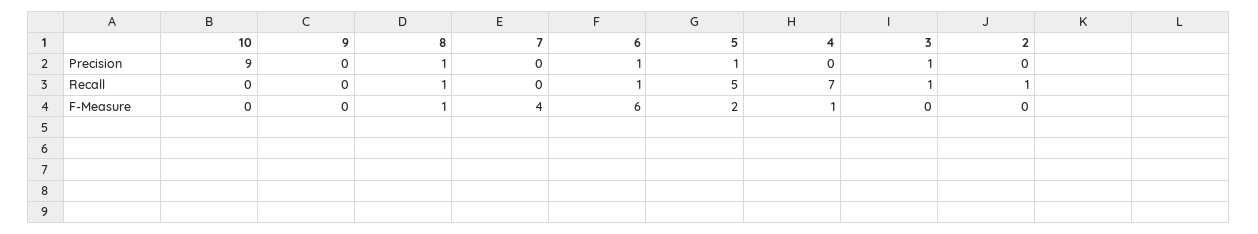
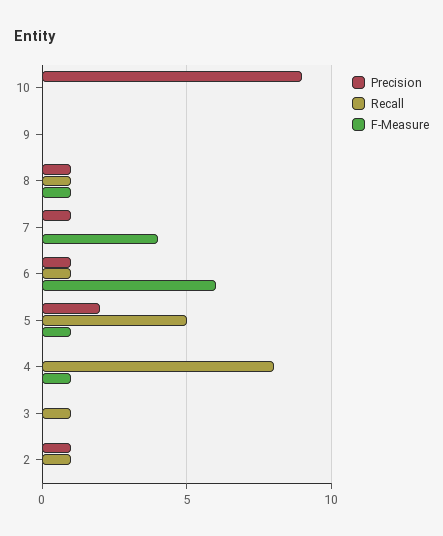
  {
    "Precision": {
      "10": 9,
      "9": 0,
      "8": 1,
-     "7": 0,
+     "7": 1,
      "6": 1,
-     "5": 1,
+     "5": 2,
      "4": 0,
-     "3": 1,
+     "3": 0,
-     "2": 0
+     "2": 1
    },
    "Recall": {
      "10": 0,
      "9": 0,
      "8": 1,
      "7": 0,
      "6": 1,
      "5": 5,
-     "4": 7,
+     "4": 8,
      "3": 1,
      "2": 1
    },
    "F-Measure": {
      "10": 0,
      "9": 0,
      "8": 1,
      "7": 4,
      "6": 6,
-     "5": 2,
+     "5": 1,
      "4": 1,
      "3": 0,
      "2": 0
    }
  }

